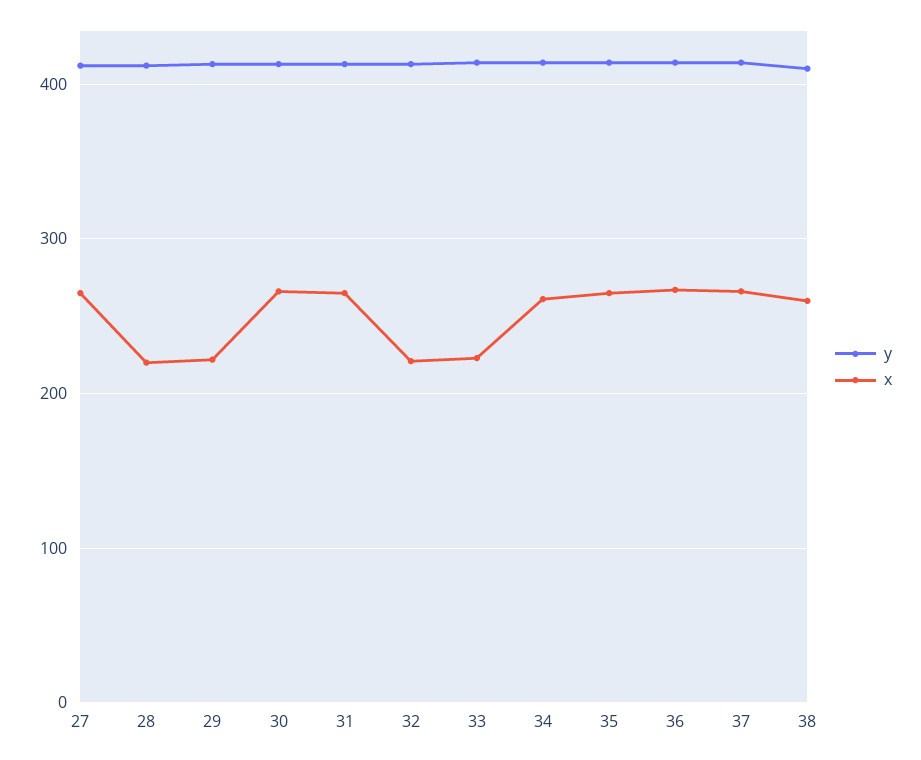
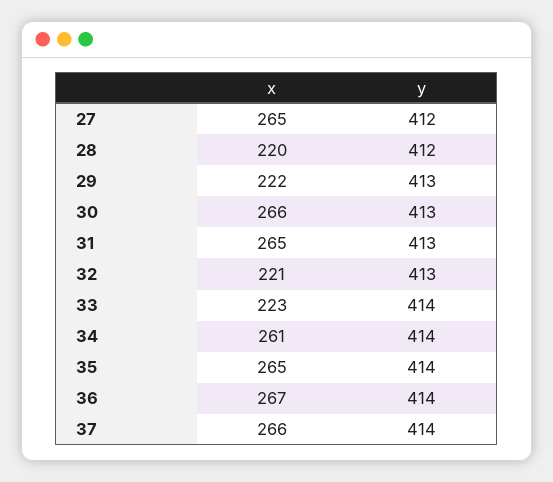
  {
    "y": {
      "27": 412,
      "28": 412,
      "29": 413,
      "30": 413,
      "31": 413,
      "32": 413,
      "33": 414,
      "34": 414,
      "35": 414,
      "36": 414,
-     "37": 414,
+     "37": 414
-     "38": 410
    },
    "x": {
      "27": 265,
      "28": 220,
      "29": 222,
      "30": 266,
      "31": 265,
      "32": 221,
      "33": 223,
      "34": 261,
      "35": 265,
      "36": 267,
-     "37": 266,
+     "37": 266
-     "38": 260
    }
  }

